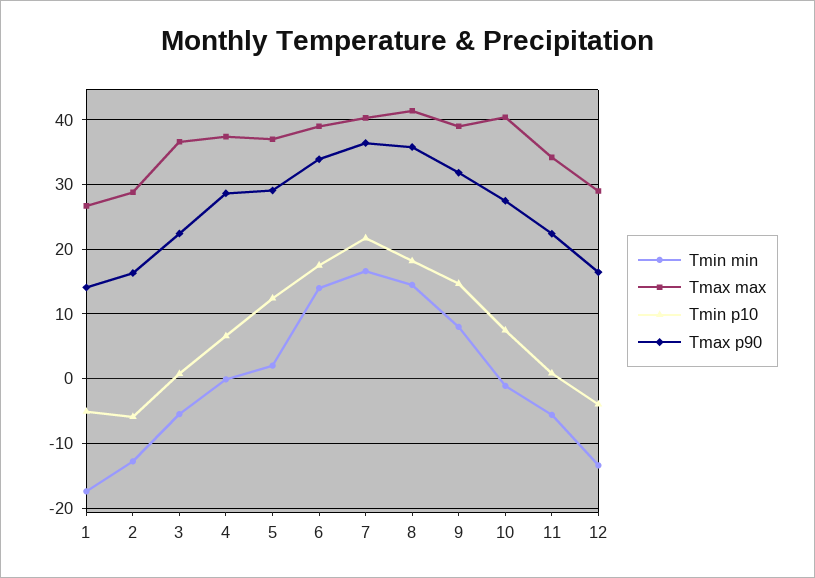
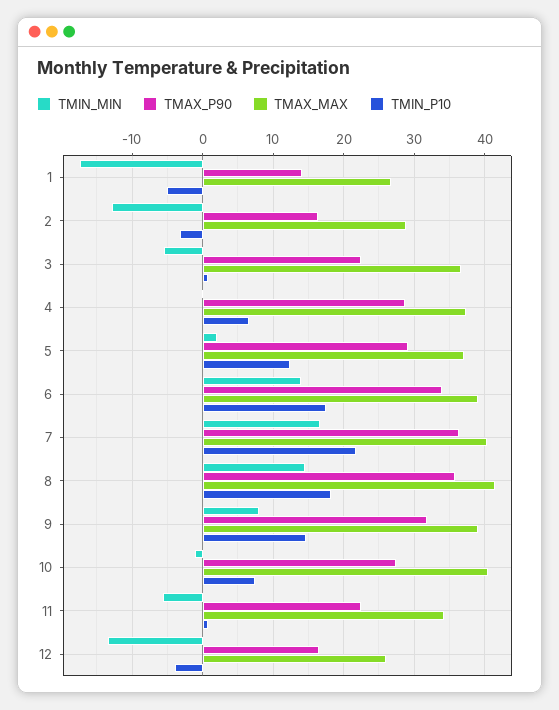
  {
    "Tmin min": {
      "1": -17,
      "2": -13,
      "3": -6,
      "4": 0,
      "5": 2,
      "6": 14,
      "7": 17,
      "8": 15,
      "9": 8,
      "10": -1,
      "11": -6,
      "12": -13
    },
    "Tmax max": {
      "1": 27,
      "2": 29,
      "3": 37,
      "4": 37,
      "5": 37,
      "6": 39,
      "7": 40,
      "8": 41,
      "9": 39,
      "10": 40,
      "11": 34,
-     "12": 29
+     "12": 26
    },
    "Tmin p10": {
      "1": -5,
-     "2": -6,
+     "2": -3,
      "3": 1,
      "4": 7,
      "5": 12,
      "6": 18,
      "7": 22,
      "8": 18,
      "9": 15,
      "10": 7,
      "11": 1,
      "12": -4
    },
    "Tmax p90": {
      "1": 14,
      "2": 16,
      "3": 22,
      "4": 29,
      "5": 29,
      "6": 34,
      "7": 36,
      "8": 36,
      "9": 32,
      "10": 27,
      "11": 22,
      "12": 16
    }
  }

